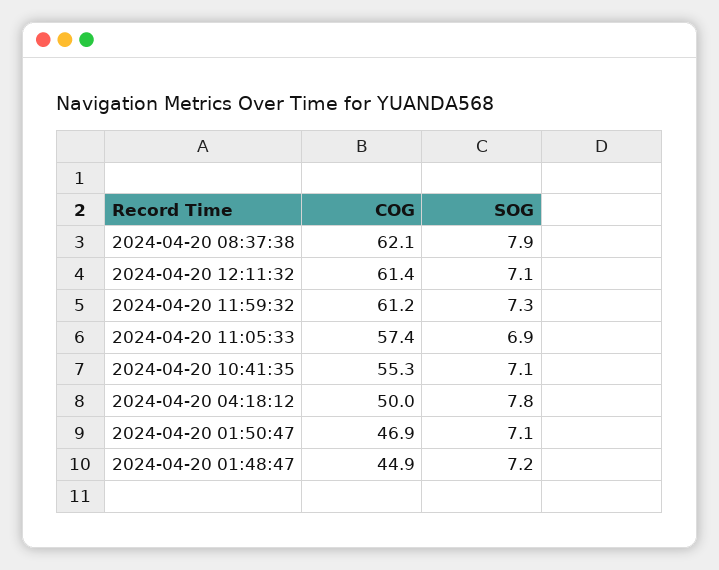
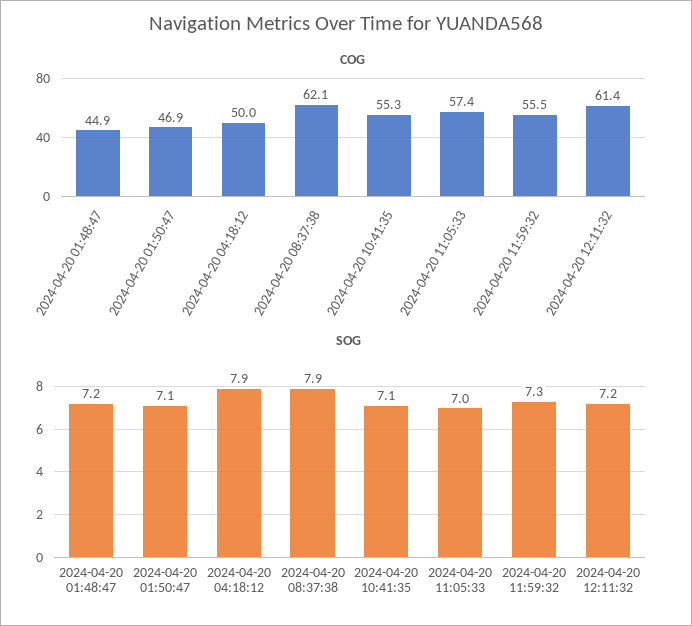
  {
    "COG": {
      "2024-04-20 08:37:38": 62.1,
      "2024-04-20 12:11:32": 61.4,
-     "2024-04-20 11:59:32": 61.2,
+     "2024-04-20 11:59:32": 55.5,
      "2024-04-20 11:05:33": 57.4,
      "2024-04-20 10:41:35": 55.3,
      "2024-04-20 04:18:12": 50,
      "2024-04-20 01:50:47": 46.9,
      "2024-04-20 01:48:47": 44.9
    },
    "SOG": {
      "2024-04-20 08:37:38": 7.9,
-     "2024-04-20 12:11:32": 7.1,
+     "2024-04-20 12:11:32": 7.2,
      "2024-04-20 11:59:32": 7.3,
-     "2024-04-20 11:05:33": 6.9,
+     "2024-04-20 11:05:33": 7,
      "2024-04-20 10:41:35": 7.1,
-     "2024-04-20 04:18:12": 7.8,
+     "2024-04-20 04:18:12": 7.9,
      "2024-04-20 01:50:47": 7.1,
      "2024-04-20 01:48:47": 7.2
    }
  }

